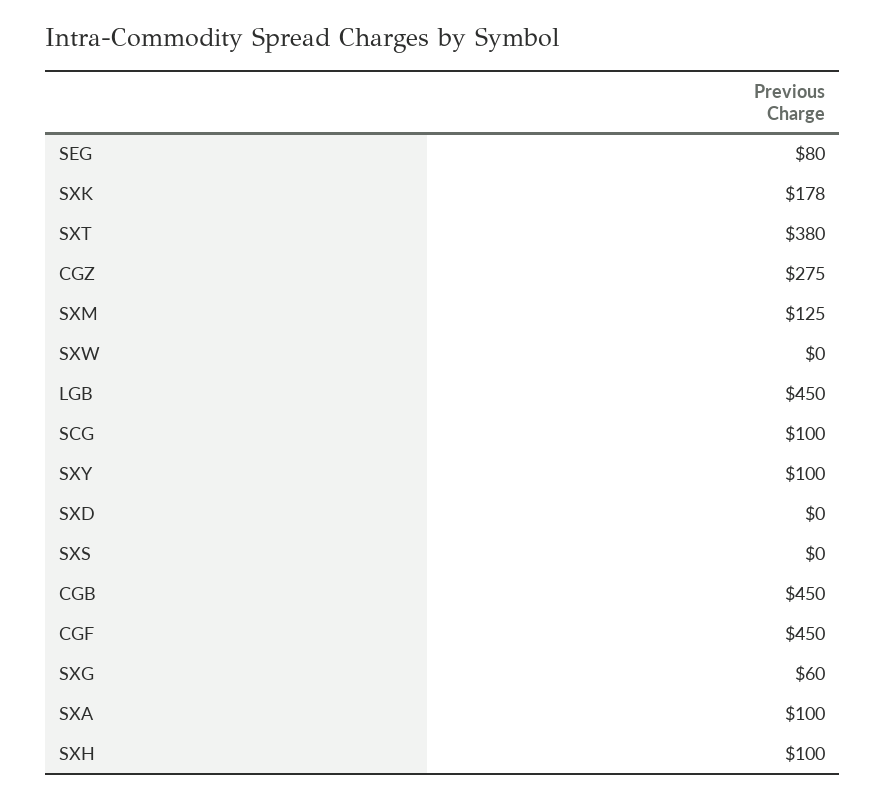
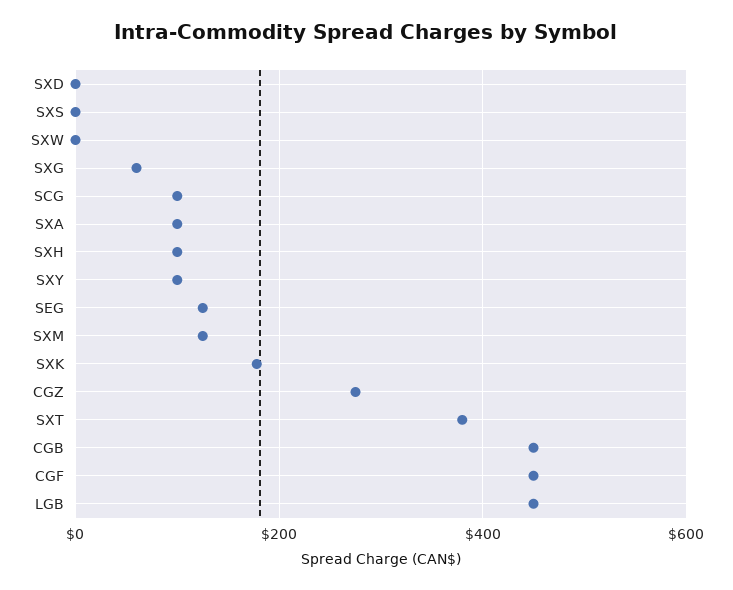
  {
-   "SEG": 80,
+   "SEG": 120,
    "SXK": 178,
    "SXT": 380,
    "CGZ": 275,
    "SXM": 125,
    "SXW": 0,
    "LGB": 450,
    "SCG": 100,
    "SXY": 100,
    "SXD": 0,
    "SXS": 0,
    "CGB": 450,
    "CGF": 450,
    "SXG": 60,
    "SXA": 100,
    "SXH": 100
  }

